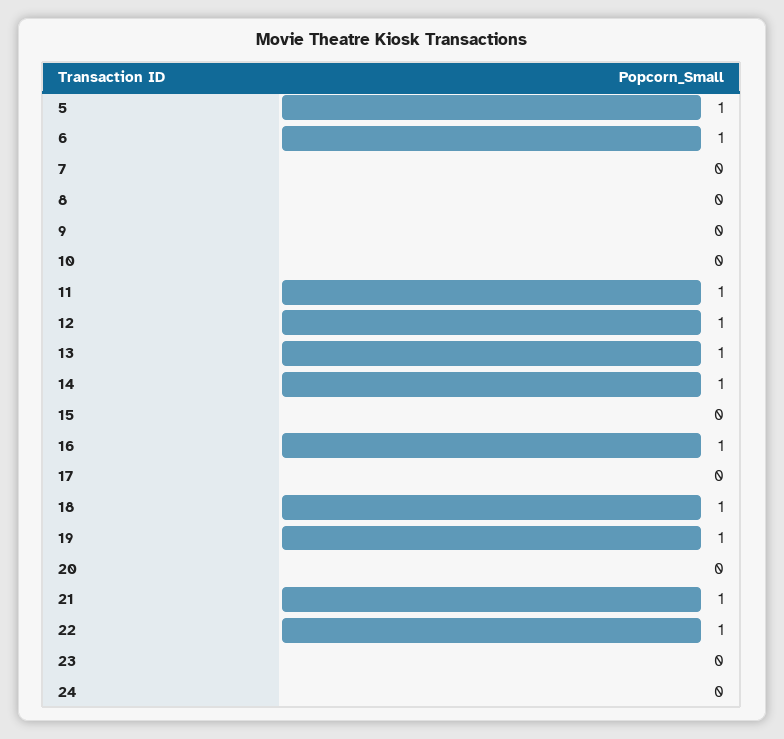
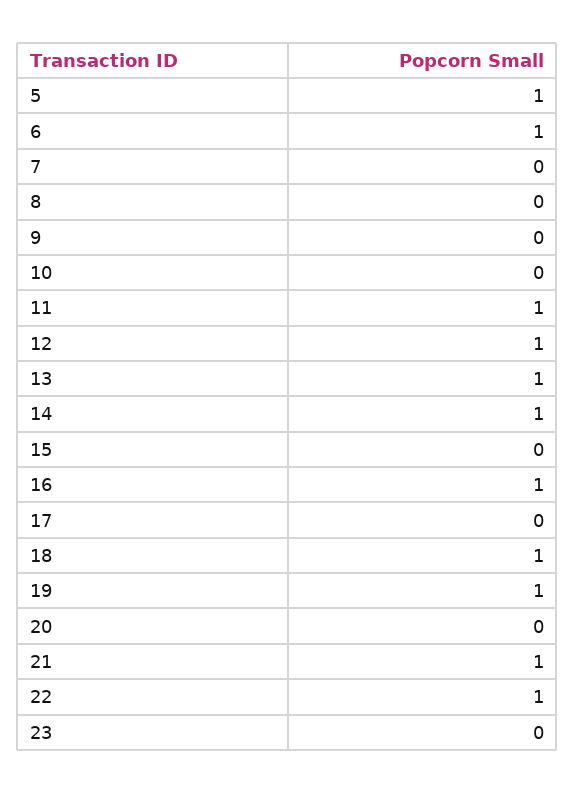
  {
    "5": 1,
    "6": 1,
    "7": 0,
    "8": 0,
    "9": 0,
    "10": 0,
    "11": 1,
    "12": 1,
    "13": 1,
    "14": 1,
    "15": 0,
    "16": 1,
    "17": 0,
    "18": 1,
    "19": 1,
    "20": 0,
    "21": 1,
    "22": 1,
-   "23": 0,
+   "23": 0
-   "24": 0
  }

